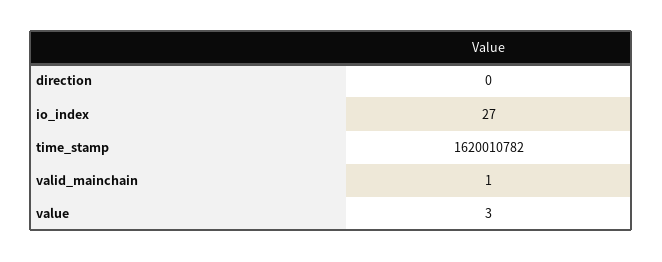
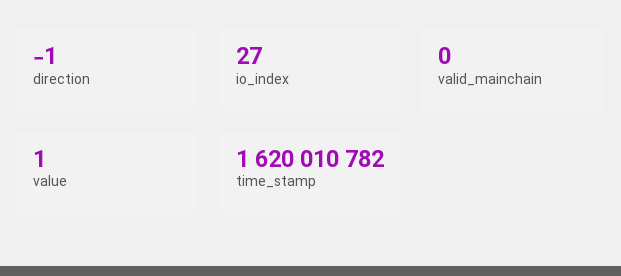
  {
-   "direction": 0,
+   "direction": -1,
    "io_index": 27,
    "time_stamp": 1620010782,
-   "valid_mainchain": 1,
+   "valid_mainchain": 0,
-   "value": 3
+   "value": 1
  }

